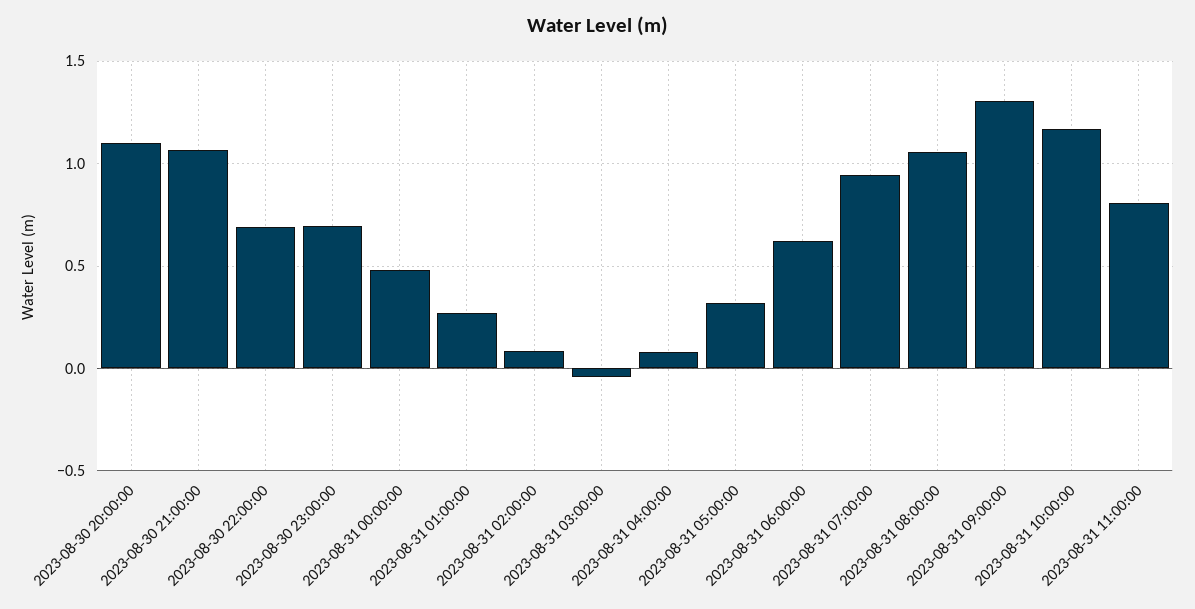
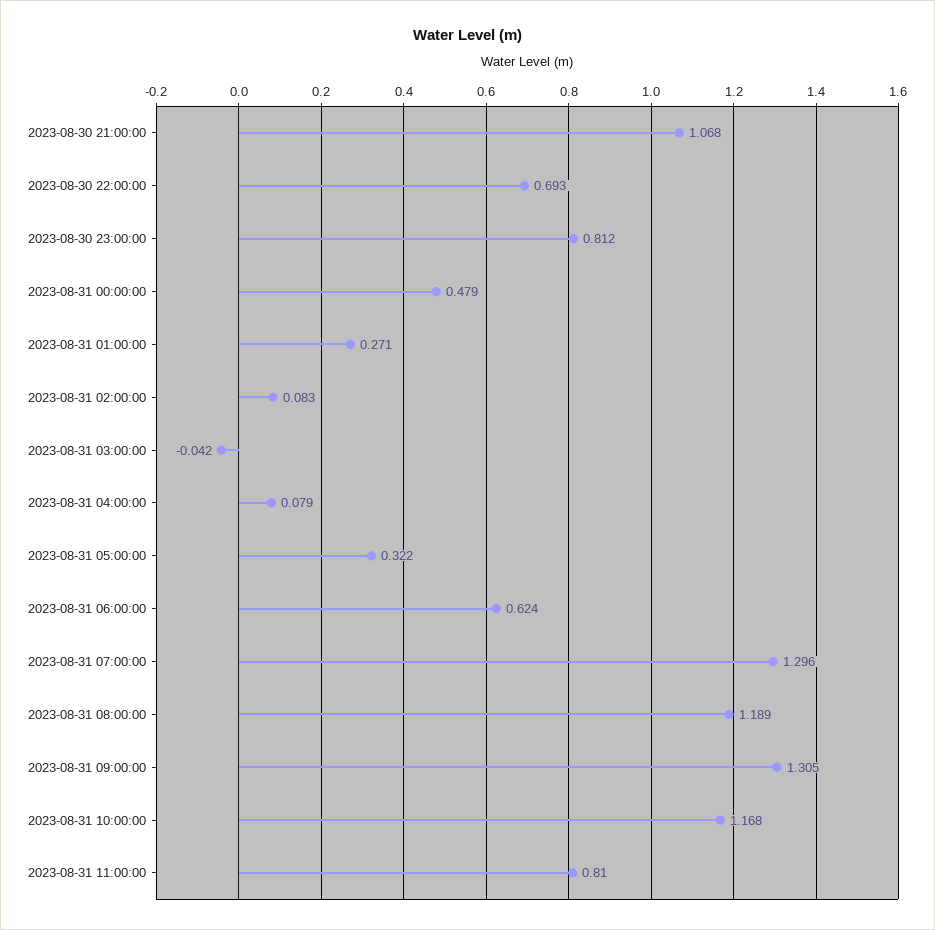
  {
-   "2023-08-30 20:00:00": 1.1,
    "2023-08-30 21:00:00": 1.068,
    "2023-08-30 22:00:00": 0.693,
-   "2023-08-30 23:00:00": 0.7,
+   "2023-08-30 23:00:00": 0.812,
    "2023-08-31 00:00:00": 0.479,
    "2023-08-31 01:00:00": 0.271,
    "2023-08-31 02:00:00": 0.083,
    "2023-08-31 03:00:00": -0.042,
    "2023-08-31 04:00:00": 0.079,
    "2023-08-31 05:00:00": 0.322,
    "2023-08-31 06:00:00": 0.624,
-   "2023-08-31 07:00:00": 0.95,
+   "2023-08-31 07:00:00": 1.296,
-   "2023-08-31 08:00:00": 1.05,
+   "2023-08-31 08:00:00": 1.189,
    "2023-08-31 09:00:00": 1.305,
    "2023-08-31 10:00:00": 1.168,
    "2023-08-31 11:00:00": 0.81
  }

